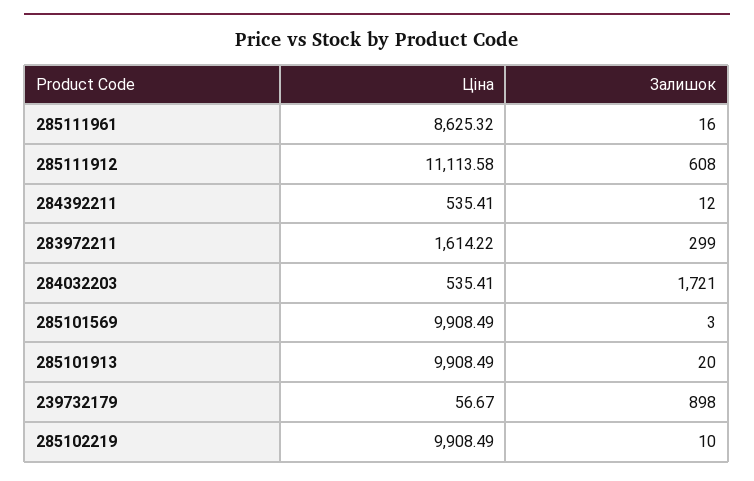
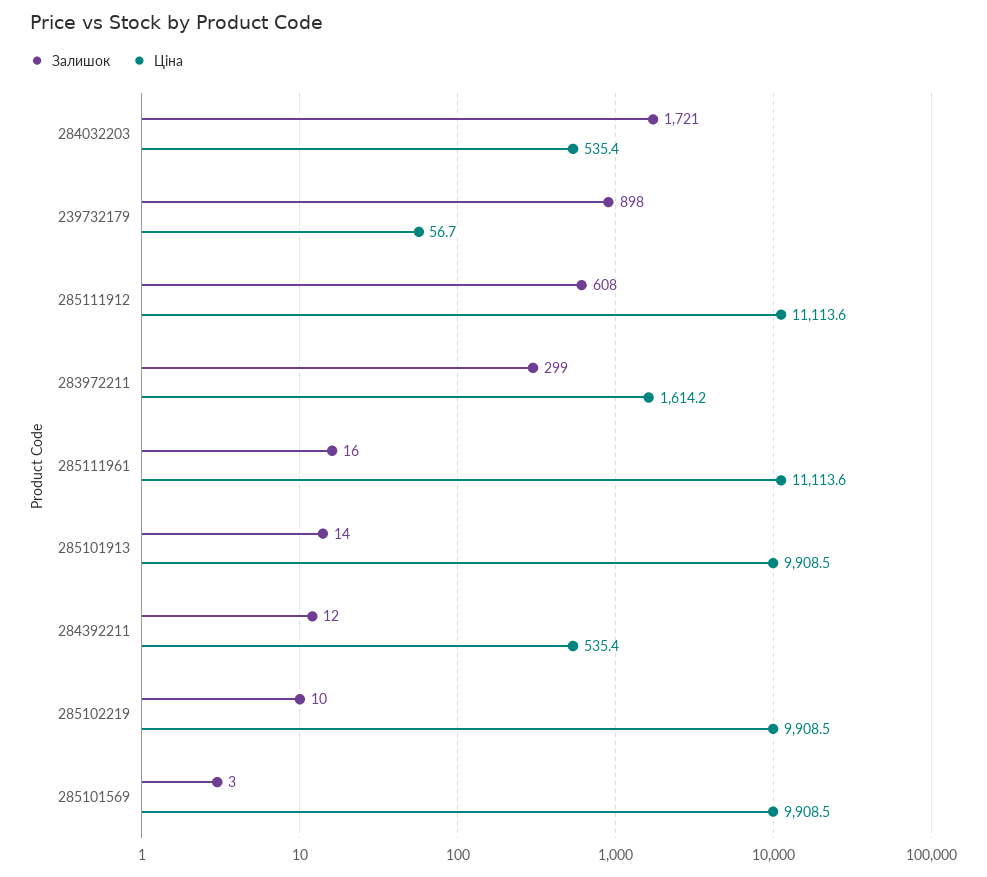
  {
    "Ціна": {
-     "285111961": 8625.32,
+     "285111961": 11113.6,
      "285111912": 11113.58,
      "284392211": 535.41,
      "283972211": 1614.22,
      "284032203": 535.41,
      "285101569": 9908.49,
      "285101913": 9908.49,
      "239732179": 56.67,
      "285102219": 9908.49
    },
    "Залишок": {
      "285111961": 16,
      "285111912": 608,
      "284392211": 12,
      "283972211": 299,
      "284032203": 1721,
      "285101569": 3,
-     "285101913": 20,
+     "285101913": 14,
      "239732179": 898,
      "285102219": 10
    }
  }

